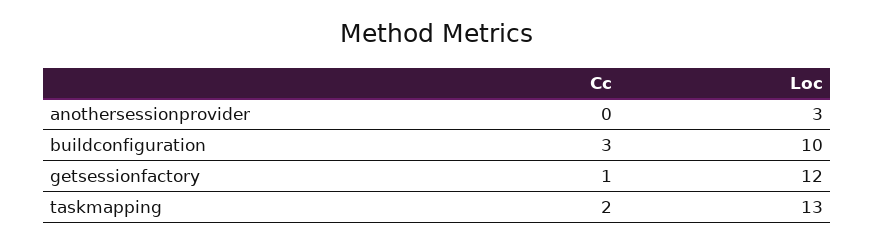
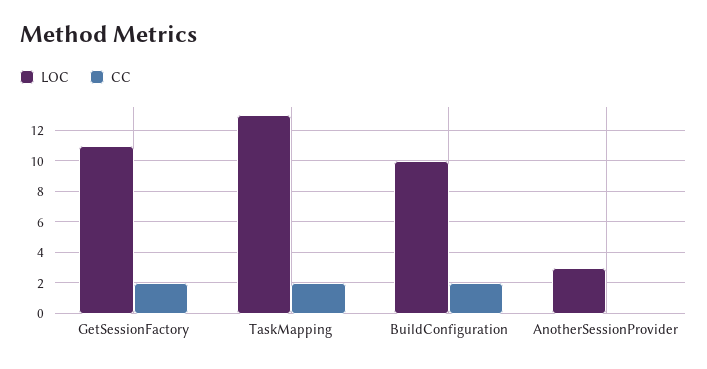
  {
    "Cc": {
      "anothersessionprovider": 0,
-     "buildconfiguration": 3,
+     "buildconfiguration": 2,
-     "getsessionfactory": 1,
+     "getsessionfactory": 2,
      "taskmapping": 2
    },
    "Loc": {
      "anothersessionprovider": 3,
      "buildconfiguration": 10,
-     "getsessionfactory": 12,
+     "getsessionfactory": 11,
      "taskmapping": 13
    }
  }

